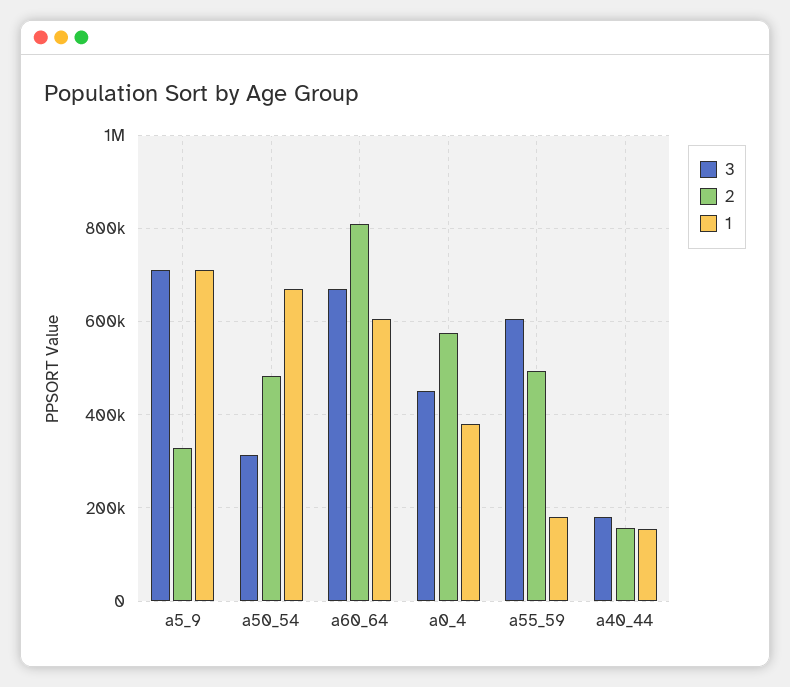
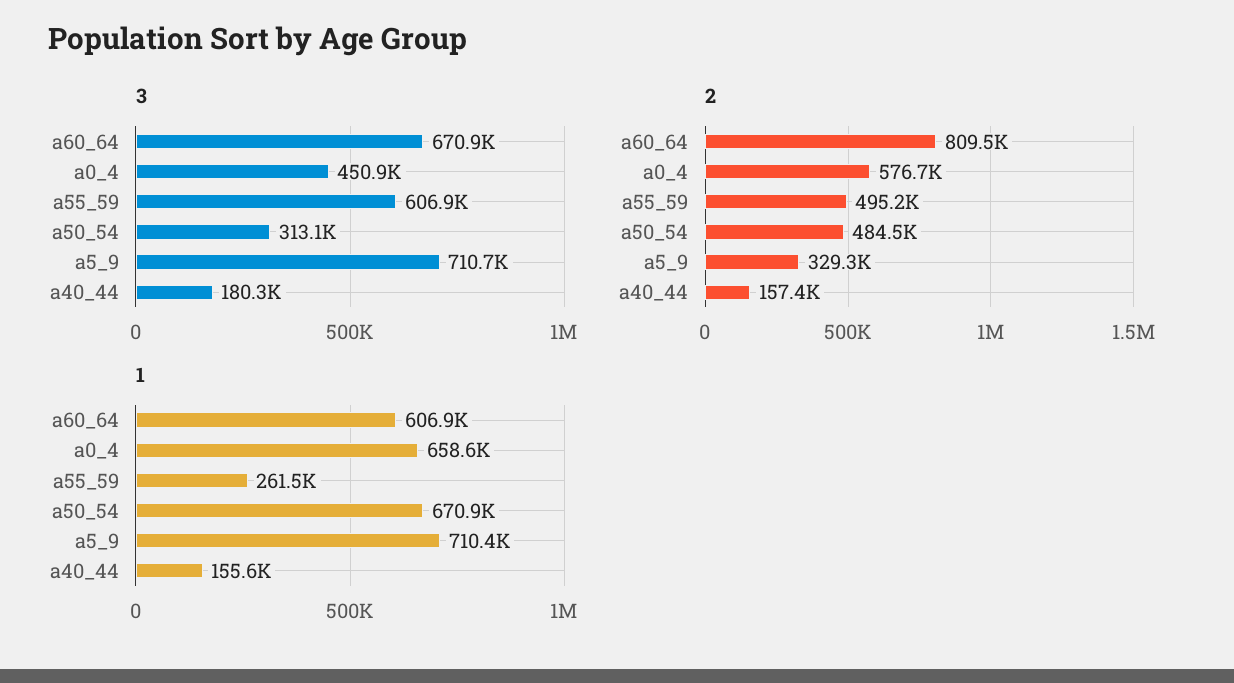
  {
    "3": {
      "a5_9": 710700,
      "a50_54": 313100,
      "a60_64": 670900,
      "a0_4": 450900,
      "a55_59": 606900,
      "a40_44": 180300
    },
    "2": {
      "a5_9": 329300,
      "a50_54": 484500,
      "a60_64": 809500,
      "a0_4": 576700,
      "a55_59": 495200,
      "a40_44": 157400
    },
    "1": {
      "a5_9": 710400,
      "a50_54": 670900,
      "a60_64": 606900,
-     "a0_4": 380000,
+     "a0_4": 658600,
-     "a55_59": 180000,
+     "a55_59": 261500,
      "a40_44": 155600
    }
  }

